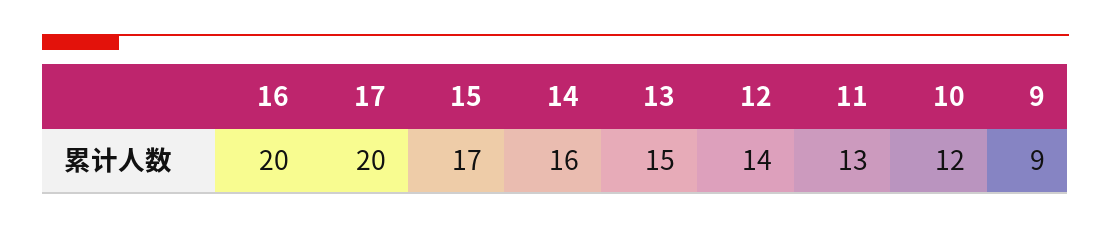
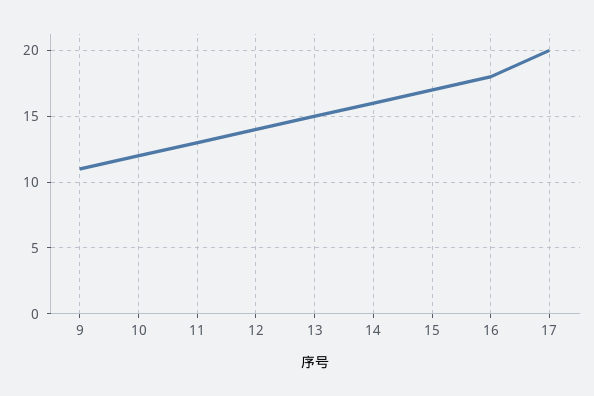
  {
-   "16": 20,
+   "16": 18,
    "17": 20,
    "15": 17,
    "14": 16,
    "13": 15,
    "12": 14,
    "11": 13,
    "10": 12,
-   "9": 9
+   "9": 11
  }

